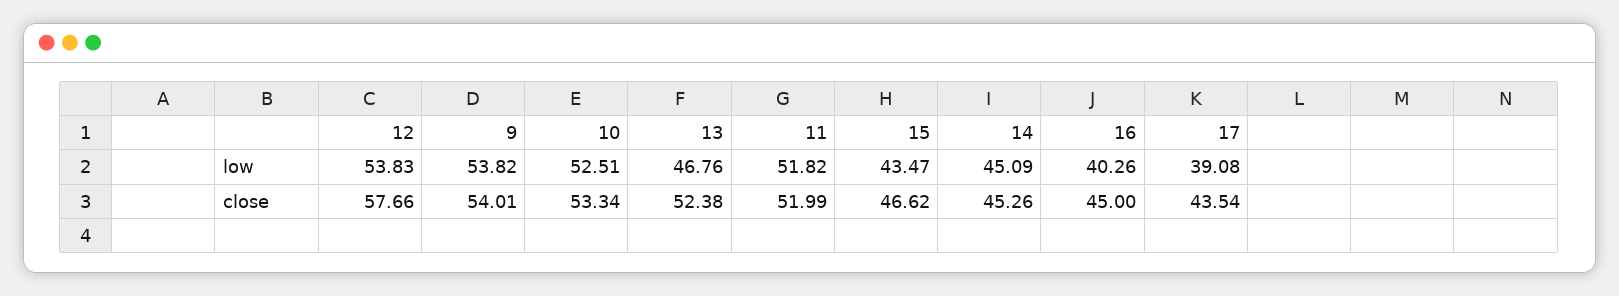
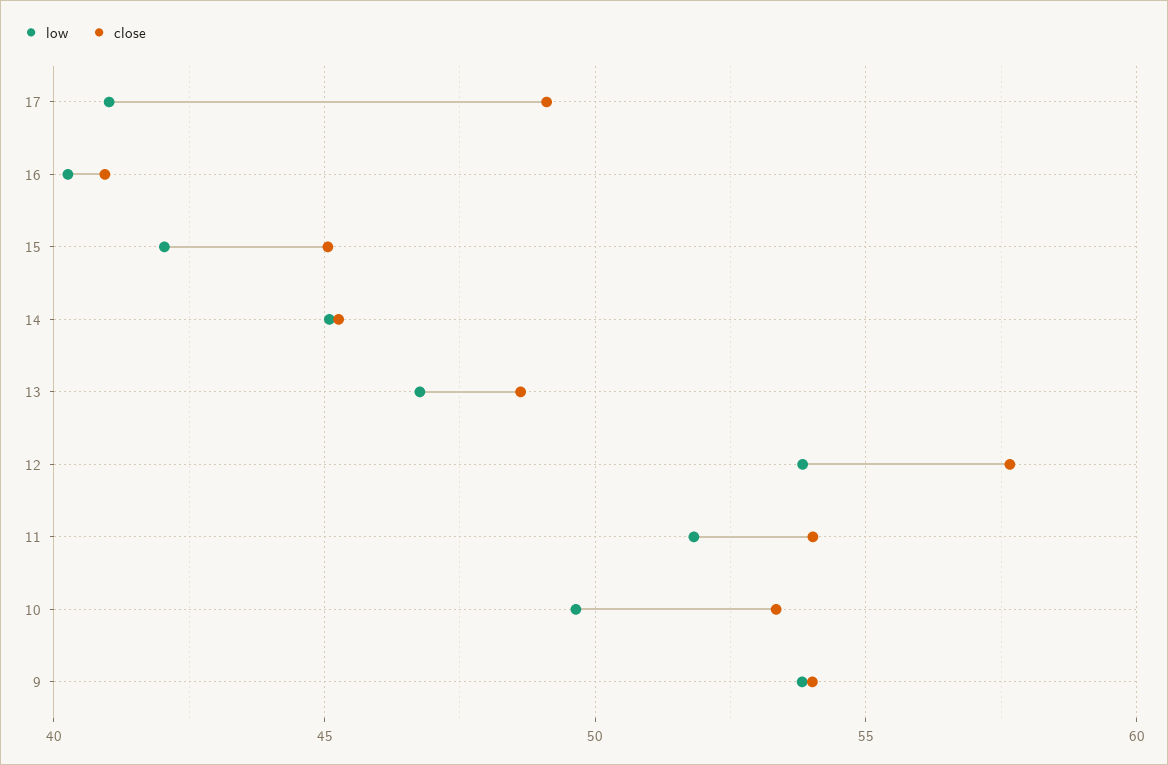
  {
    "low": {
      "12": 53.83,
      "9": 53.82,
-     "10": 52.51,
+     "10": 49.5,
      "13": 46.76,
      "11": 51.82,
-     "15": 43.47,
+     "15": 42,
      "14": 45.09,
      "16": 40.26,
-     "17": 39.08
+     "17": 41
    },
    "close": {
      "12": 57.66,
      "9": 54.01,
      "10": 53.34,
-     "13": 52.38,
+     "13": 48.5,
-     "11": 51.99,
+     "11": 54,
-     "15": 46.62,
+     "15": 45,
      "14": 45.26,
-     "16": 45,
+     "16": 41,
-     "17": 43.54
+     "17": 49
    }
  }

